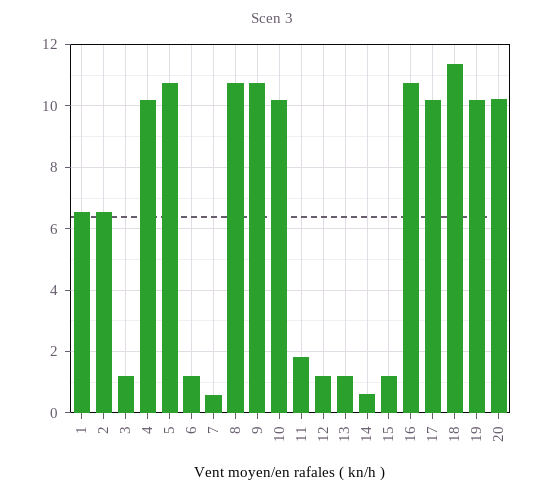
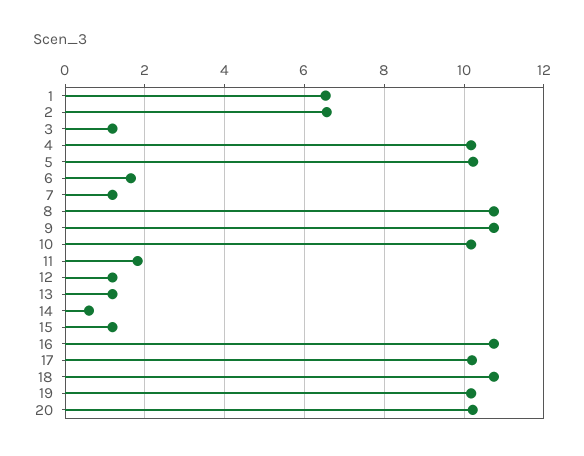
  {
    "1": 6.6,
    "2": 6.6,
    "3": 1.2,
    "4": 10.2,
-   "5": 10.8,
+   "5": 10.2,
-   "6": 1.2,
+   "6": 1.6,
-   "7": 0.6,
+   "7": 1.2,
    "8": 10.8,
    "9": 10.8,
    "10": 10.2,
    "11": 1.8,
    "12": 1.2,
    "13": 1.2,
    "14": 0.6,
    "15": 1.2,
    "16": 10.8,
    "17": 10.2,
-   "18": 11.4,
+   "18": 10.8,
    "19": 10.2,
    "20": 10.2
  }

